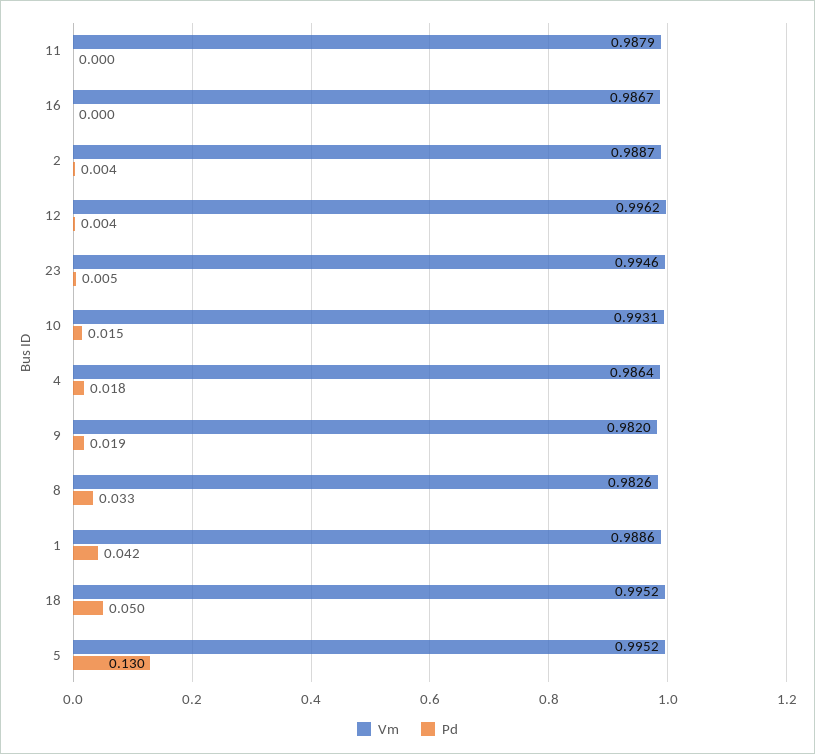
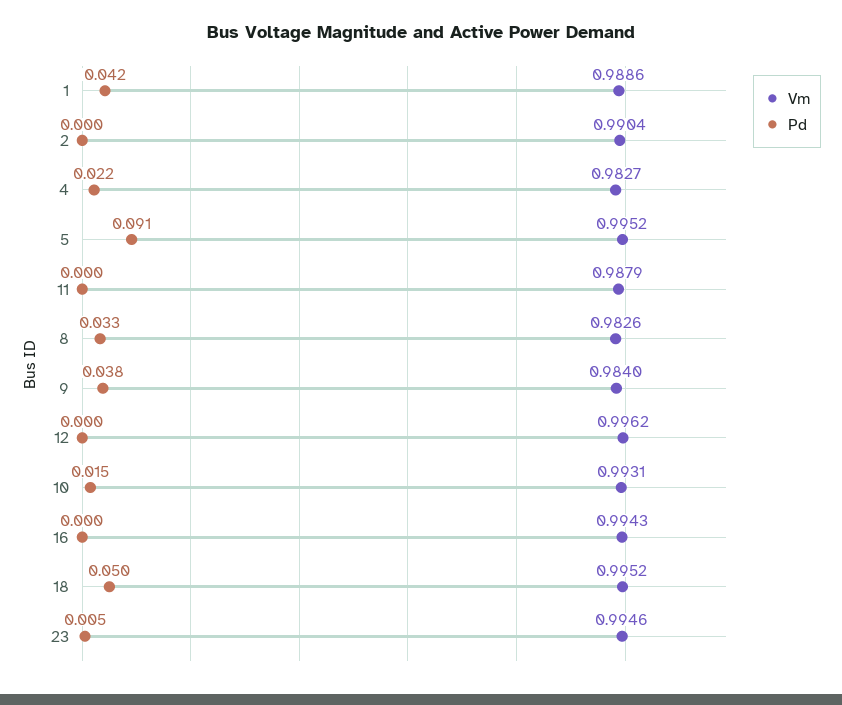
  {
    "Vm": {
      "11": 0.9879,
-     "16": 0.9867,
+     "16": 0.9943,
-     "2": 0.9887,
+     "2": 0.9904,
      "12": 0.9962,
      "23": 0.9946,
      "10": 0.9931,
-     "4": 0.9864,
+     "4": 0.9827,
-     "9": 0.982,
+     "9": 0.984,
      "8": 0.9826,
      "1": 0.9886,
      "18": 0.9952,
      "5": 0.9952
    },
    "Pd": {
      "11": 0,
      "16": 0,
-     "2": 0.004,
+     "2": 0,
-     "12": 0.004,
+     "12": 0,
      "23": 0.005,
      "10": 0.015,
-     "4": 0.018,
+     "4": 0.022,
-     "9": 0.019,
+     "9": 0.038,
      "8": 0.033,
      "1": 0.042,
      "18": 0.05,
-     "5": 0.13
+     "5": 0.091
    }
  }

